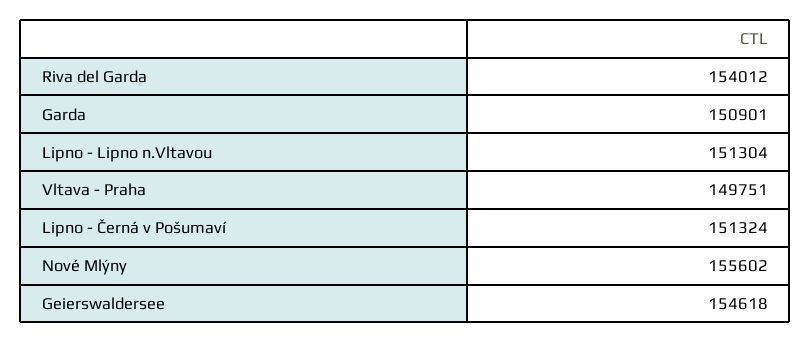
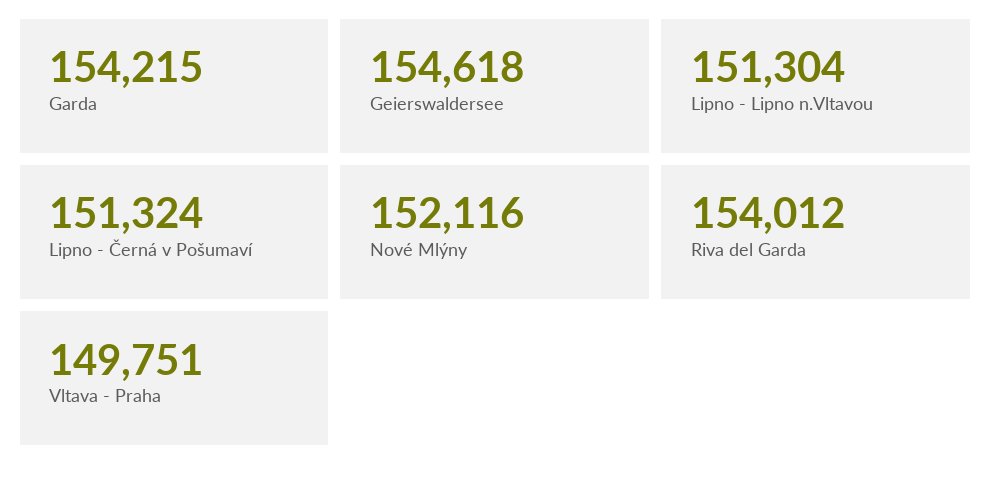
  {
    "Riva del Garda": 154012,
-   "Garda": 150901,
+   "Garda": 154215,
    "Lipno - Lipno n.Vltavou": 151304,
    "Vltava - Praha": 149751,
    "Lipno - Černá v Pošumaví": 151324,
-   "Nové Mlýny": 155602,
+   "Nové Mlýny": 152116,
    "Geierswaldersee": 154618
  }

